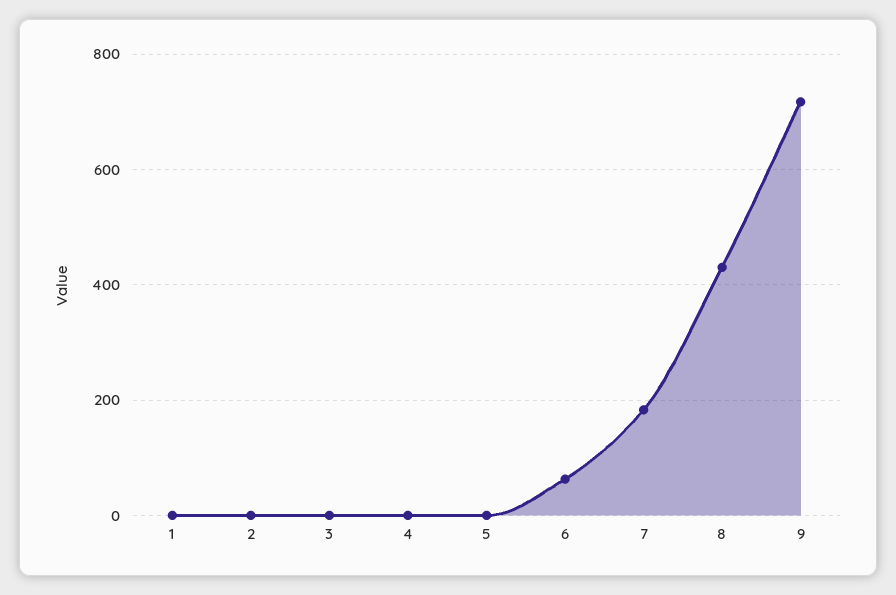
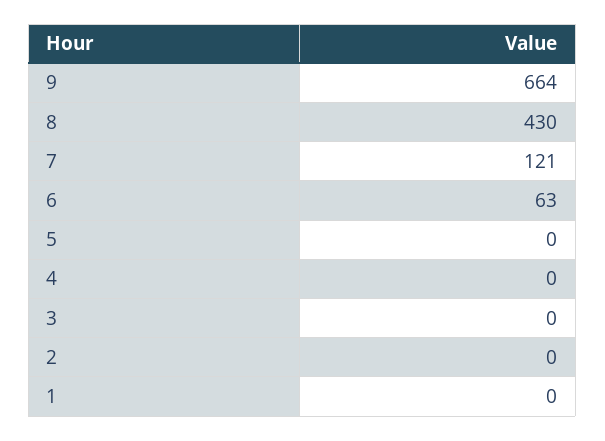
  {
    "1": 0,
    "2": 0,
    "3": 0,
    "4": 0,
    "5": 0,
    "6": 63,
-   "7": 180,
+   "7": 121,
    "8": 430,
-   "9": 720
+   "9": 664
  }

